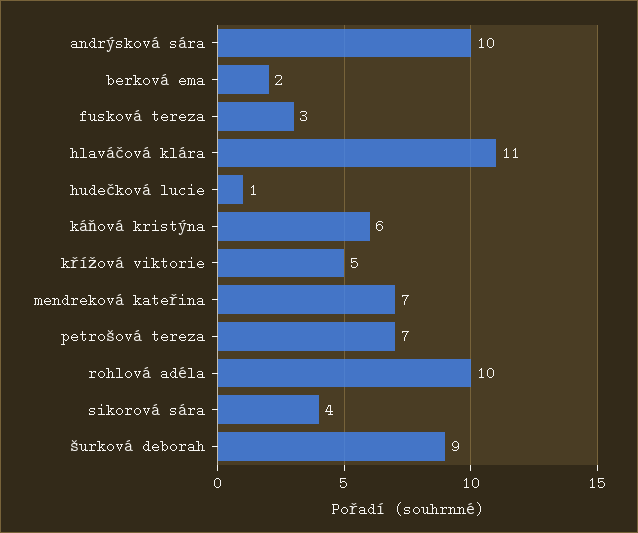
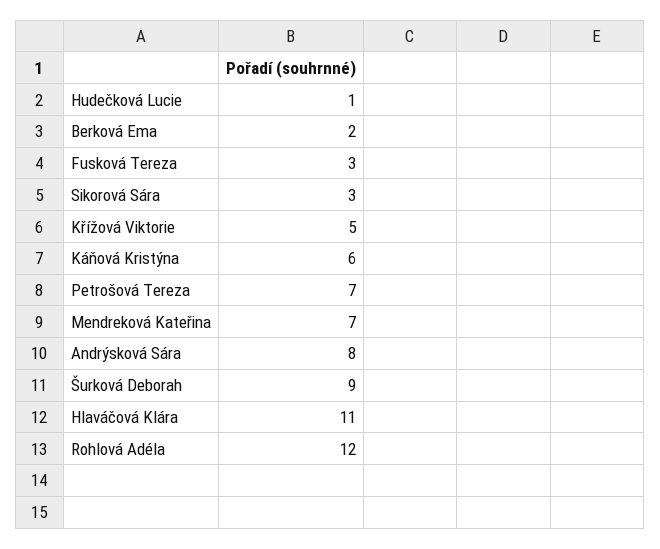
  {
-   "andrýsková sára": 10,
+   "andrýsková sára": 8,
    "berková ema": 2,
    "fusková tereza": 3,
    "hlaváčová klára": 11,
    "hudečková lucie": 1,
    "káňová kristýna": 6,
    "křížová viktorie": 5,
    "mendreková kateřina": 7,
    "petrošová tereza": 7,
-   "rohlová adéla": 10,
+   "rohlová adéla": 12,
-   "sikorová sára": 4,
+   "sikorová sára": 3,
    "šurková deborah": 9
  }

